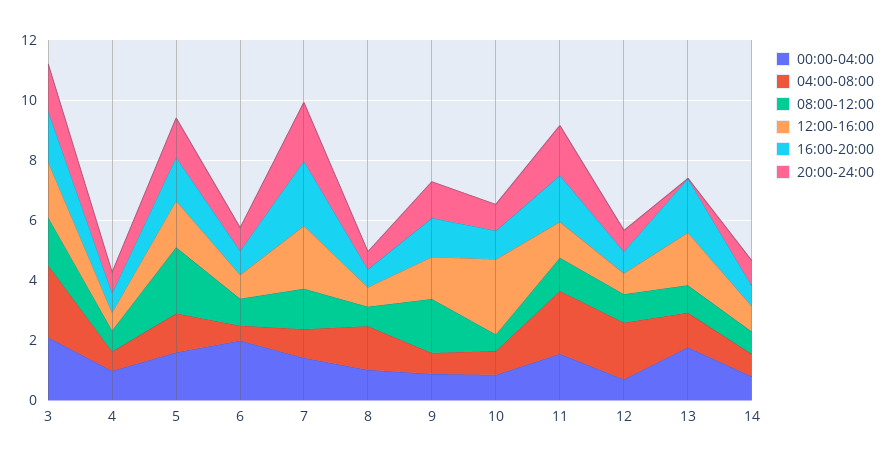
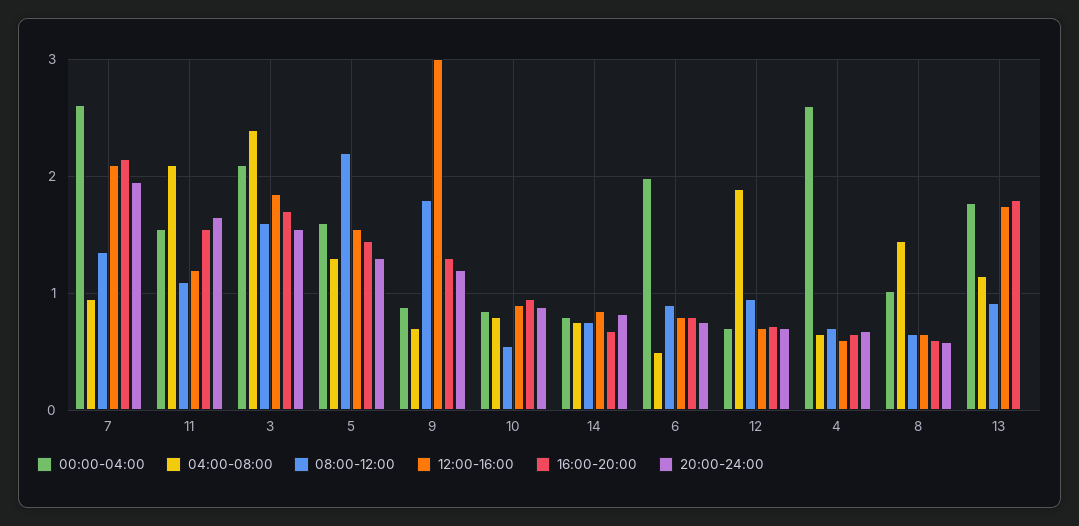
  {
    "00:00-04:00": {
      "3": 2.1,
-     "4": 1,
+     "4": 2.6,
      "5": 1.6,
      "6": 2,
-     "7": 1.5,
+     "7": 2.6,
      "8": 1,
      "9": 0.9,
      "10": 0.9,
      "11": 1.6,
      "12": 0.7,
      "13": 1.8,
      "14": 0.8
    },
    "04:00-08:00": {
      "3": 2.4,
      "4": 0.7,
      "5": 1.3,
      "6": 0.5,
      "7": 1,
      "8": 1.5,
      "9": 0.7,
      "10": 0.8,
      "11": 2.1,
      "12": 1.9,
      "13": 1.2,
      "14": 0.8
    },
    "08:00-12:00": {
      "3": 1.6,
      "4": 0.7,
      "5": 2.2,
      "6": 0.9,
      "7": 1.4,
      "8": 0.7,
      "9": 1.8,
      "10": 0.6,
      "11": 1.1,
      "12": 1,
      "13": 0.9,
      "14": 0.8
    },
    "12:00-16:00": {
      "3": 1.9,
      "4": 0.6,
      "5": 1.6,
      "6": 0.8,
      "7": 2.1,
      "8": 0.7,
-     "9": 1.5,
+     "9": 3,
-     "10": 2.5,
+     "10": 0.9,
      "11": 1.2,
      "12": 0.7,
      "13": 1.8,
      "14": 0.9
    },
    "16:00-20:00": {
      "3": 1.7,
      "4": 0.7,
      "5": 1.5,
      "6": 0.8,
      "7": 2.2,
      "8": 0.6,
      "9": 1.3,
      "10": 1,
      "11": 1.6,
      "12": 0.7,
      "13": 1.8,
      "14": 0.7
    },
    "20:00-24:00": {
      "3": 1.6,
      "4": 0.7,
      "5": 1.3,
      "6": 0.8,
      "7": 2,
      "8": 0.6,
      "9": 1.2,
      "10": 0.9,
      "11": 1.7,
      "12": 0.7,
      "13": 0,
      "14": 0.8
    }
  }

